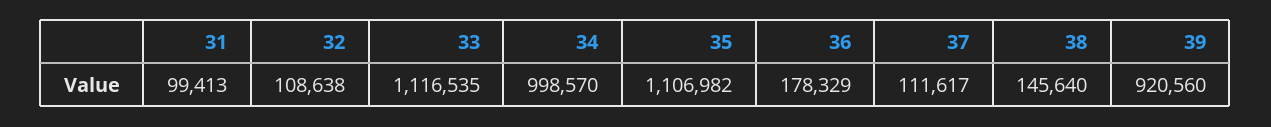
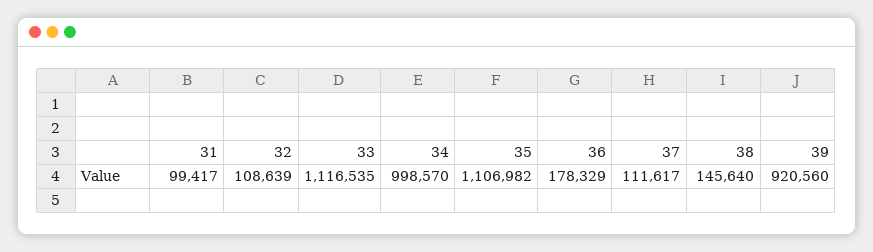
  {
-   "31": 99413,
+   "31": 99417,
-   "32": 108638,
+   "32": 108639,
    "33": 1116535,
    "34": 998570,
    "35": 1106982,
    "36": 178329,
    "37": 111617,
    "38": 145640,
    "39": 920560
  }

